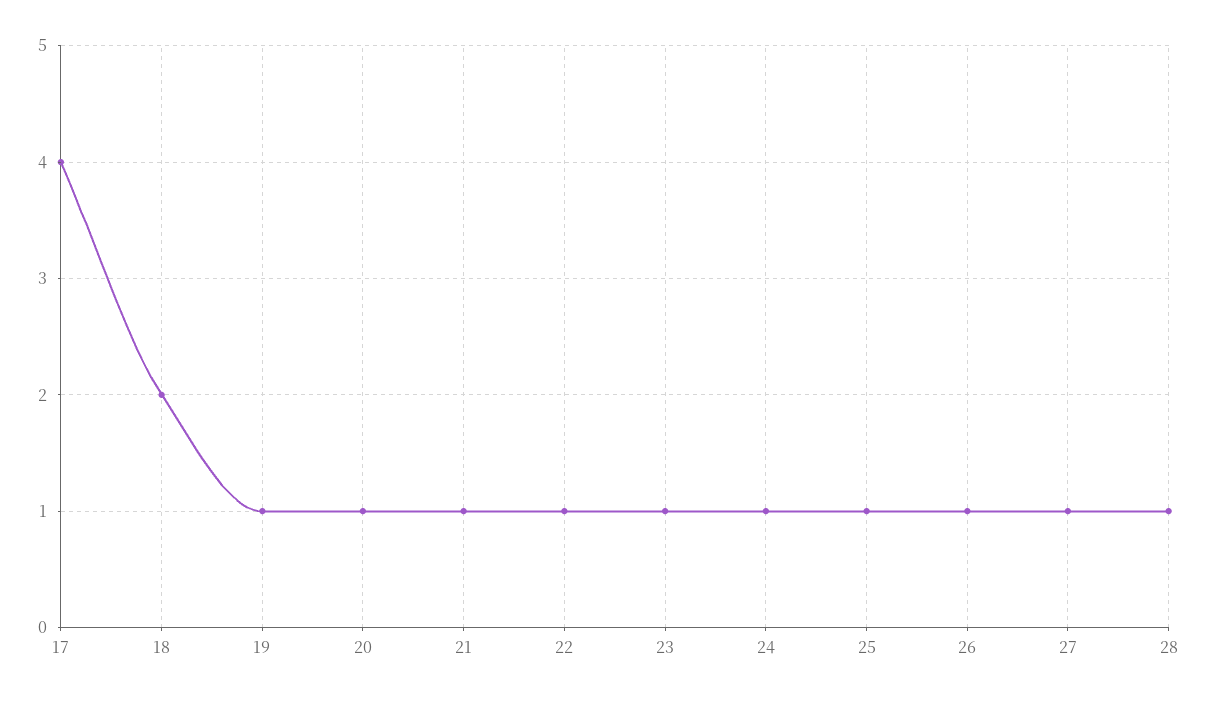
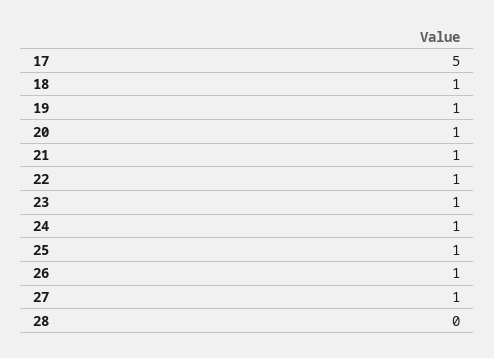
  {
-   "17": 4,
+   "17": 5,
-   "18": 2,
+   "18": 1,
    "19": 1,
    "20": 1,
    "21": 1,
    "22": 1,
    "23": 1,
    "24": 1,
    "25": 1,
    "26": 1,
    "27": 1,
-   "28": 1
+   "28": 0
  }

